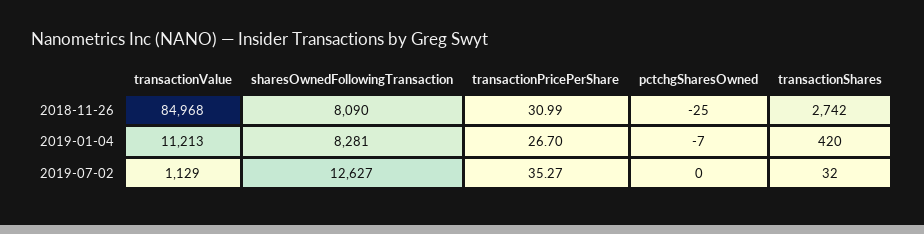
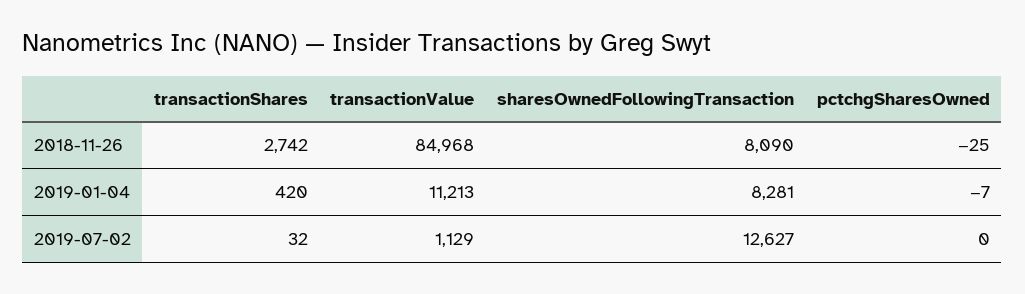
  {
    "transactionValue": {
      "2018-11-26": 84968,
      "2019-01-04": 11213,
      "2019-07-02": 1129
    },
    "sharesOwnedFollowingTransaction": {
      "2018-11-26": 8090,
      "2019-01-04": 8281,
      "2019-07-02": 12627
    },
-   "transactionPricePerShare": {
-     "2018-11-26": 30.99,
-     "2019-01-04": 26.7,
-     "2019-07-02": 35.27
-   },
    "pctchgSharesOwned": {
      "2018-11-26": -25,
      "2019-01-04": -7,
      "2019-07-02": 0
    },
    "transactionShares": {
      "2018-11-26": 2742,
      "2019-01-04": 420,
      "2019-07-02": 32
    }
  }

